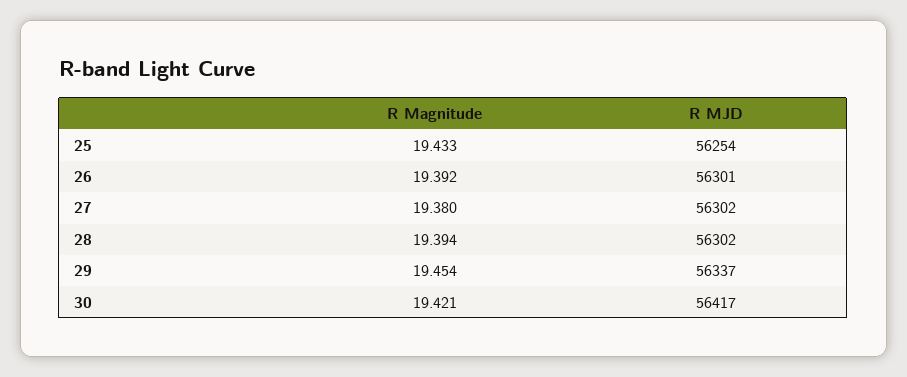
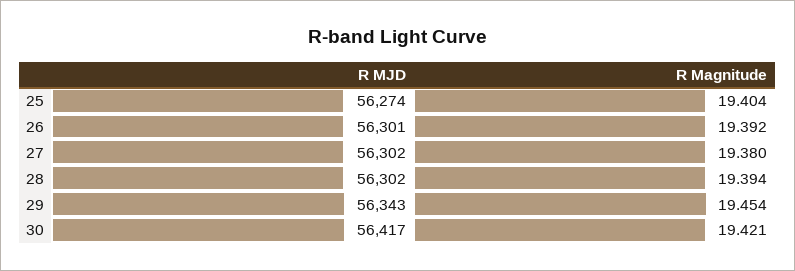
  {
    "R Magnitude": {
-     "25": 19.433,
+     "25": 19.404,
      "26": 19.392,
      "27": 19.38,
      "28": 19.394,
      "29": 19.454,
      "30": 19.421
    },
    "R MJD": {
-     "25": 56254,
+     "25": 56274,
      "26": 56301,
      "27": 56302,
      "28": 56302,
-     "29": 56337,
+     "29": 56343,
      "30": 56417
    }
  }

